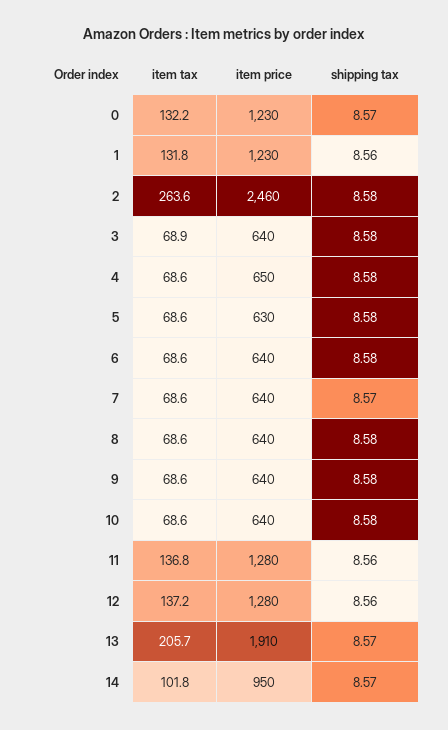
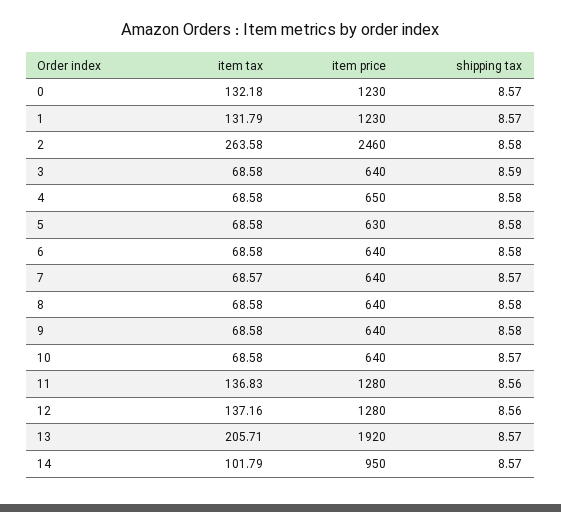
  {
    "item tax": {
      "0": 132.18,
      "1": 131.79,
      "2": 263.58,
-     "3": 68.9,
+     "3": 68.58,
      "4": 68.58,
      "5": 68.58,
      "6": 68.58,
      "7": 68.57,
      "8": 68.58,
      "9": 68.58,
      "10": 68.58,
      "11": 136.83,
      "12": 137.16,
      "13": 205.71,
      "14": 101.79
    },
    "item price": {
      "0": 1230,
      "1": 1230,
      "2": 2460,
      "3": 640,
      "4": 650,
      "5": 630,
      "6": 640,
      "7": 640,
      "8": 640,
      "9": 640,
      "10": 640,
      "11": 1280,
      "12": 1280,
-     "13": 1910,
+     "13": 1920,
      "14": 950
    },
    "shipping tax": {
      "0": 8.57,
-     "1": 8.56,
+     "1": 8.57,
      "2": 8.58,
-     "3": 8.58,
+     "3": 8.59,
      "4": 8.58,
      "5": 8.58,
      "6": 8.58,
      "7": 8.57,
      "8": 8.58,
      "9": 8.58,
-     "10": 8.58,
+     "10": 8.57,
      "11": 8.56,
      "12": 8.56,
      "13": 8.57,
      "14": 8.57
    }
  }

